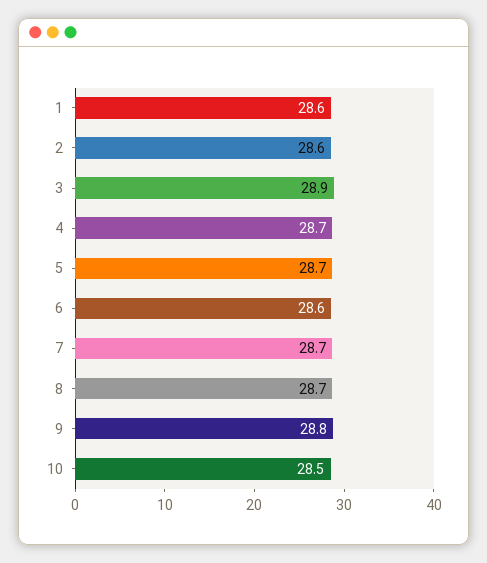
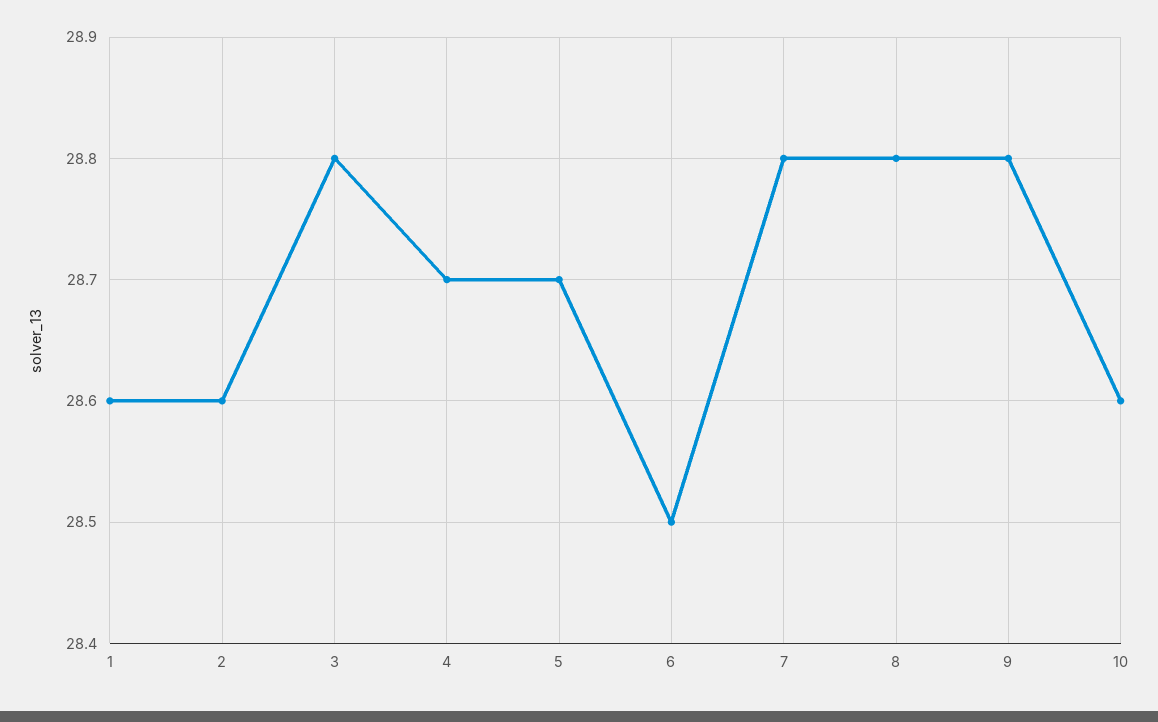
  {
    "1": 28.6,
    "2": 28.6,
-   "3": 28.9,
+   "3": 28.8,
    "4": 28.7,
    "5": 28.7,
-   "6": 28.6,
+   "6": 28.5,
-   "7": 28.7,
+   "7": 28.8,
-   "8": 28.7,
+   "8": 28.8,
    "9": 28.8,
-   "10": 28.5
+   "10": 28.6
  }

